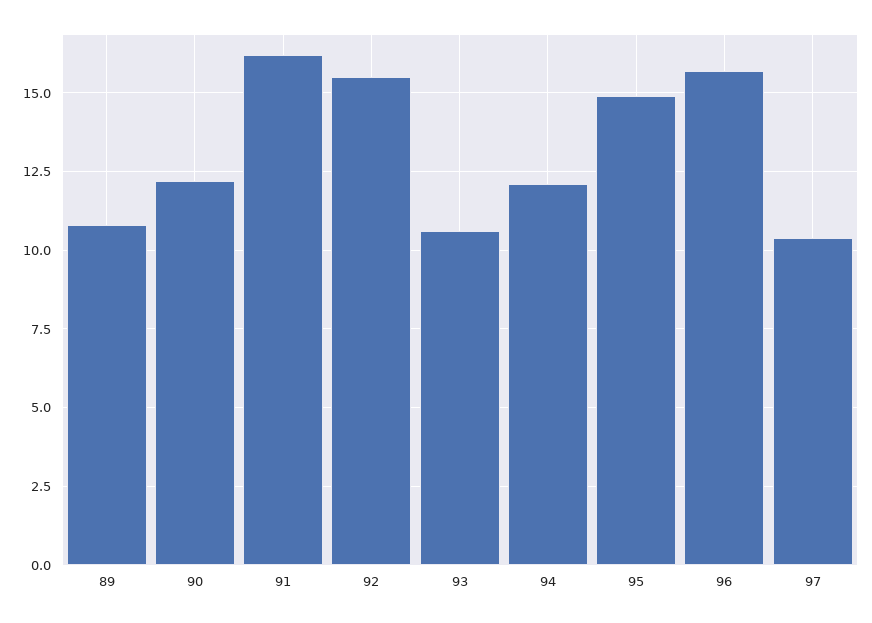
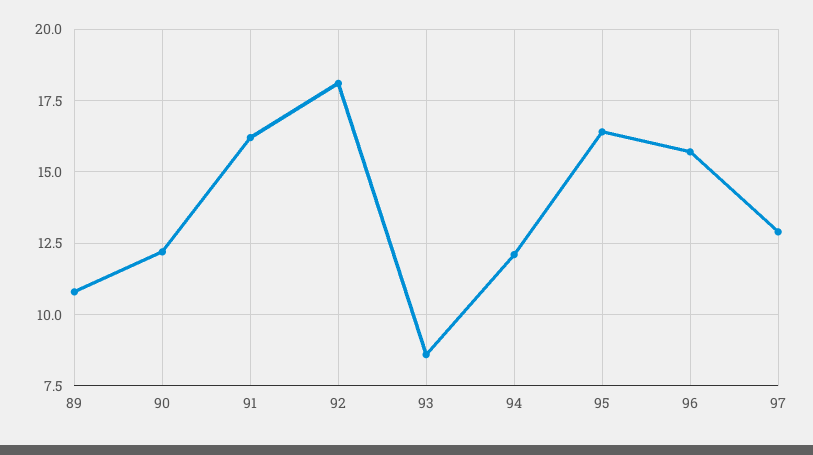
  {
    "89": 11,
    "90": 12,
    "91": 16,
-   "92": 15.5,
+   "92": 18,
-   "93": 10.5,
+   "93": 8.5,
    "94": 12,
-   "95": 15,
+   "95": 16.5,
    "96": 15.5,
-   "97": 10.5
+   "97": 13
  }

